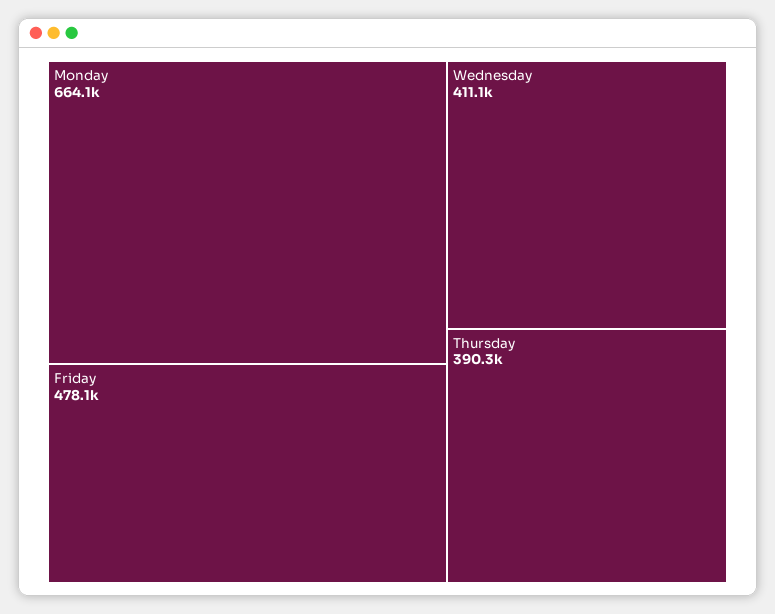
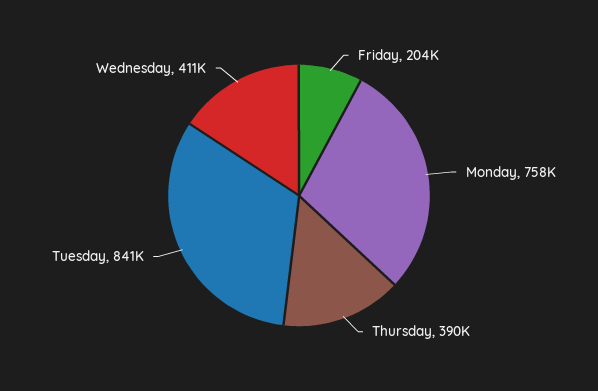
  {
-   "Monday": 664100,
+   "Monday": 758000,
-   "Friday": 478100,
+   "Friday": 204000,
    "Wednesday": 411100,
-   "Thursday": 390300
+   "Thursday": 390300,
+   "Tuesday": 841000
  }

